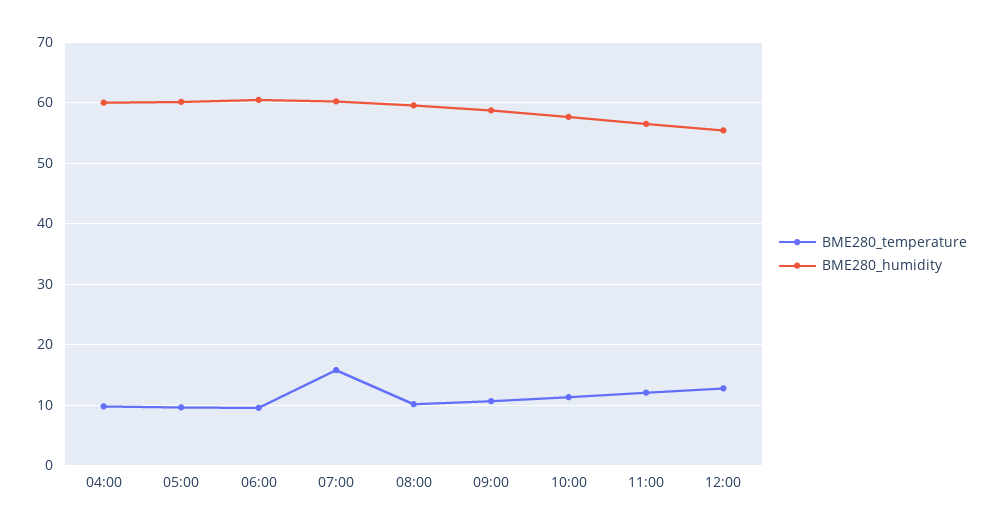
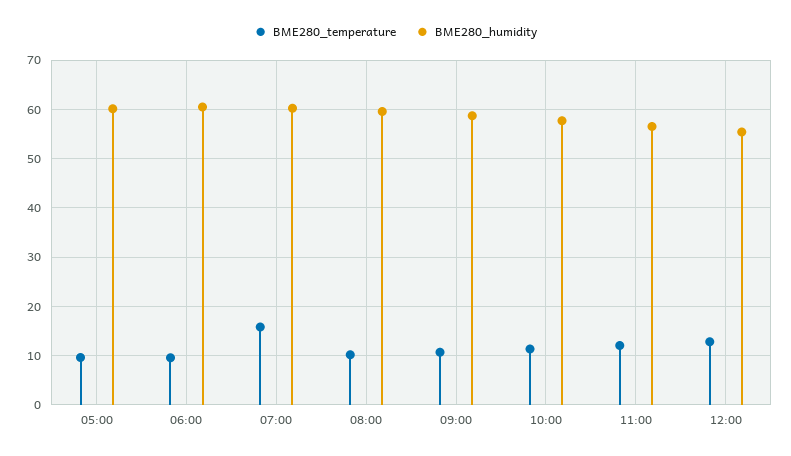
  {
    "BME280_temperature": {
-     "04:00": 10,
      "05:00": 10,
      "06:00": 10,
      "07:00": 16,
      "08:00": 10,
      "09:00": 11,
      "10:00": 11,
      "11:00": 12,
      "12:00": 13
    },
    "BME280_humidity": {
-     "04:00": 60,
      "05:00": 60,
      "06:00": 60,
      "07:00": 60,
      "08:00": 60,
      "09:00": 59,
      "10:00": 58,
      "11:00": 57,
      "12:00": 55
    }
  }

